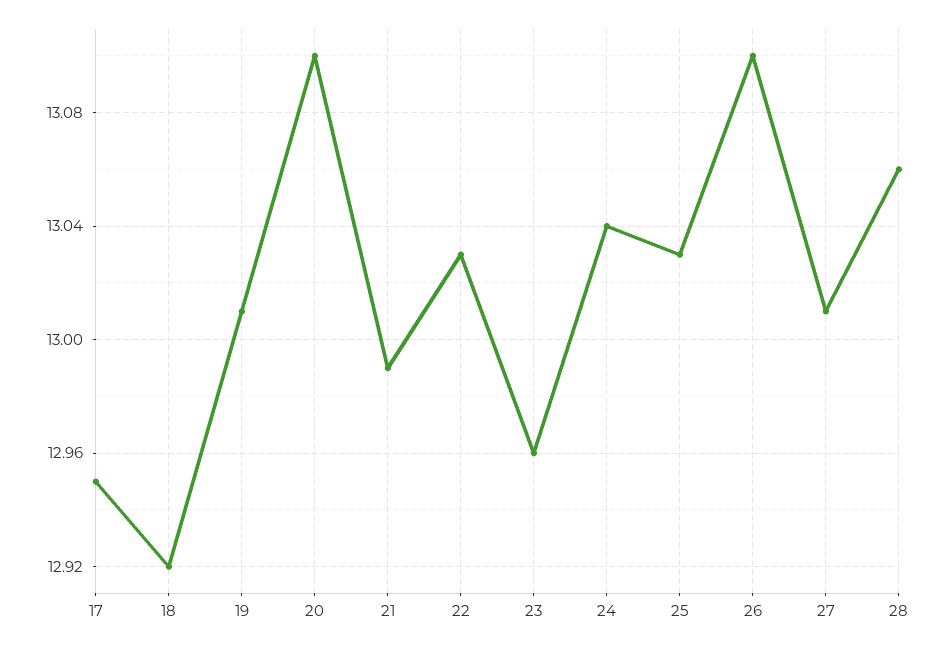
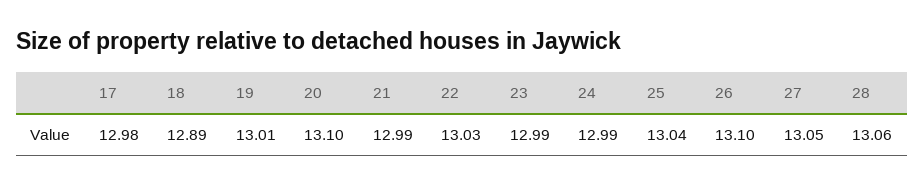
  {
-   "17": 12.95,
+   "17": 12.98,
-   "18": 12.92,
+   "18": 12.89,
    "19": 13.01,
    "20": 13.1,
    "21": 12.99,
    "22": 13.03,
-   "23": 12.96,
+   "23": 12.99,
-   "24": 13.04,
+   "24": 12.99,
-   "25": 13.03,
+   "25": 13.04,
    "26": 13.1,
-   "27": 13.01,
+   "27": 13.05,
    "28": 13.06
  }

